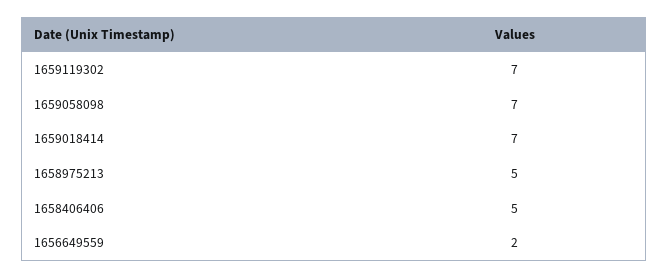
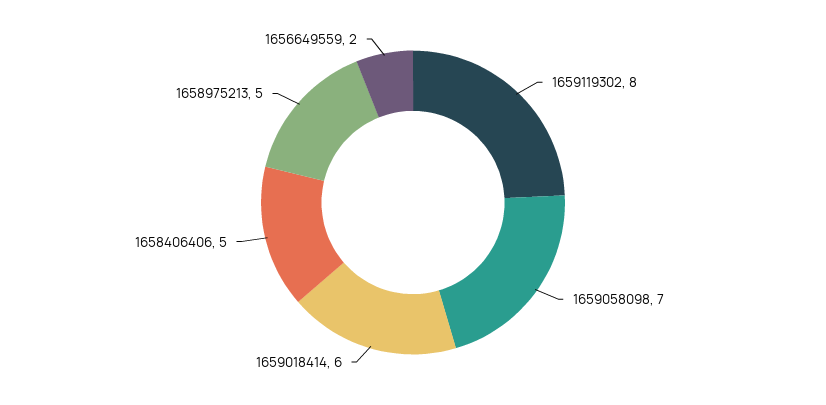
  {
-   "1659119302": 7,
+   "1659119302": 8,
    "1659058098": 7,
-   "1659018414": 7,
+   "1659018414": 6,
    "1658975213": 5,
    "1658406406": 5,
    "1656649559": 2
  }

